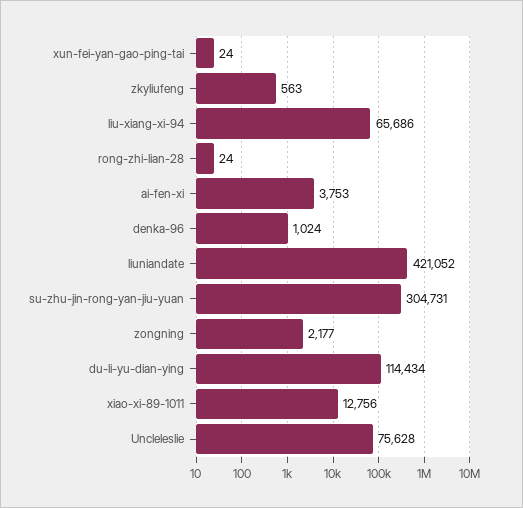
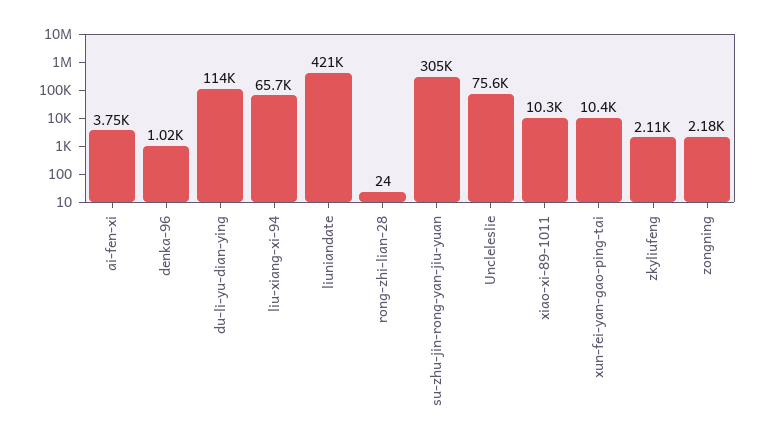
  {
-   "xun-fei-yan-gao-ping-tai": 24,
+   "xun-fei-yan-gao-ping-tai": 10400,
-   "zkyliufeng": 563,
+   "zkyliufeng": 2110,
    "liu-xiang-xi-94": 65686,
    "rong-zhi-lian-28": 24,
    "ai-fen-xi": 3753,
    "denka-96": 1024,
    "liuniandate": 421052,
    "su-zhu-jin-rong-yan-jiu-yuan": 304731,
    "zongning": 2177,
    "du-li-yu-dian-ying": 114434,
-   "xiao-xi-89-1011": 12756,
+   "xiao-xi-89-1011": 10300,
    "Uncleleslie": 75628
  }

